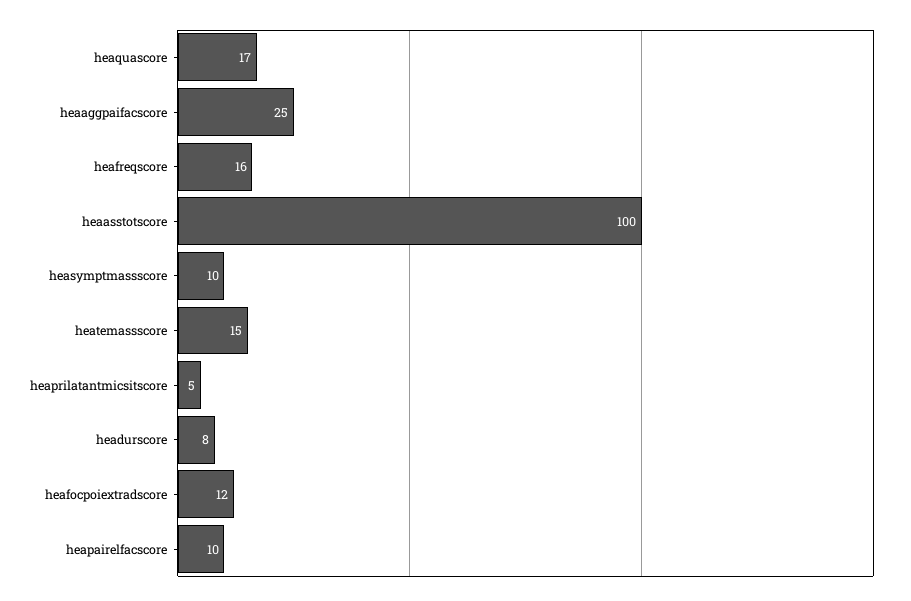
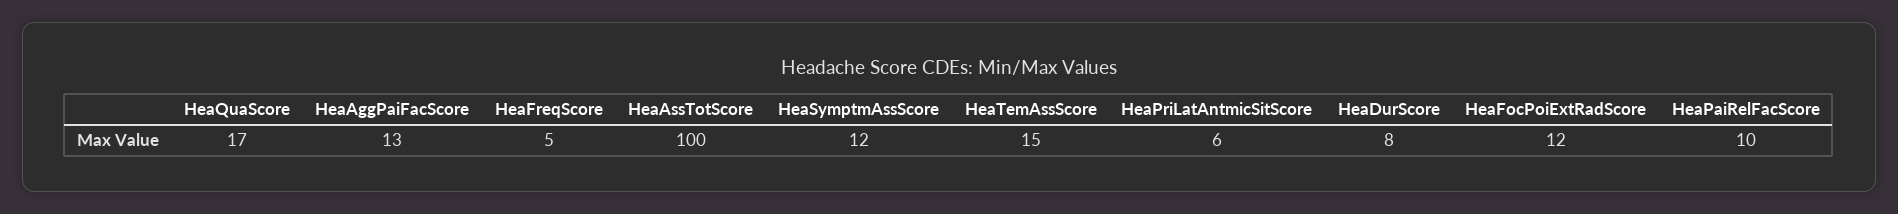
  {
    "heaquascore": 17,
-   "heaaggpaifacscore": 25,
+   "heaaggpaifacscore": 13,
-   "heafreqscore": 16,
+   "heafreqscore": 5,
    "heaasstotscore": 100,
-   "heasymptmassscore": 10,
+   "heasymptmassscore": 12,
    "heatemassscore": 15,
-   "heaprilatantmicsitscore": 5,
+   "heaprilatantmicsitscore": 6,
    "headurscore": 8,
    "heafocpoiextradscore": 12,
    "heapairelfacscore": 10
  }

